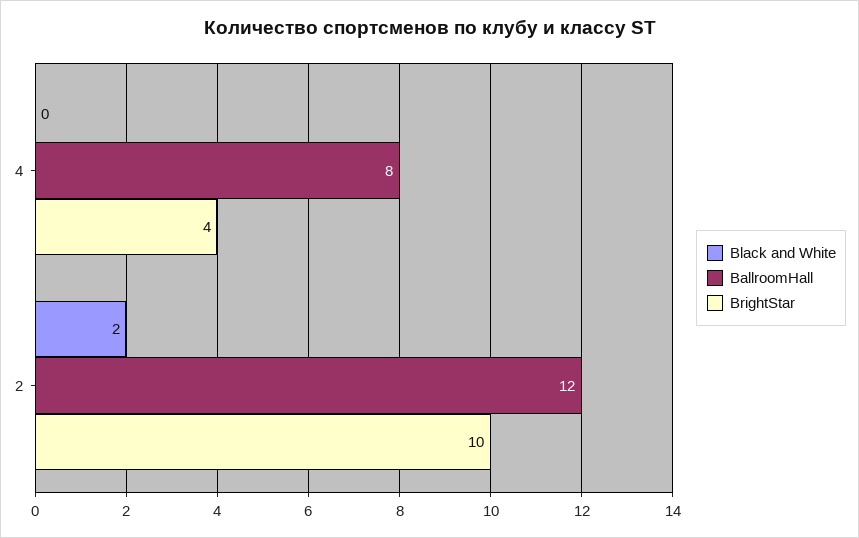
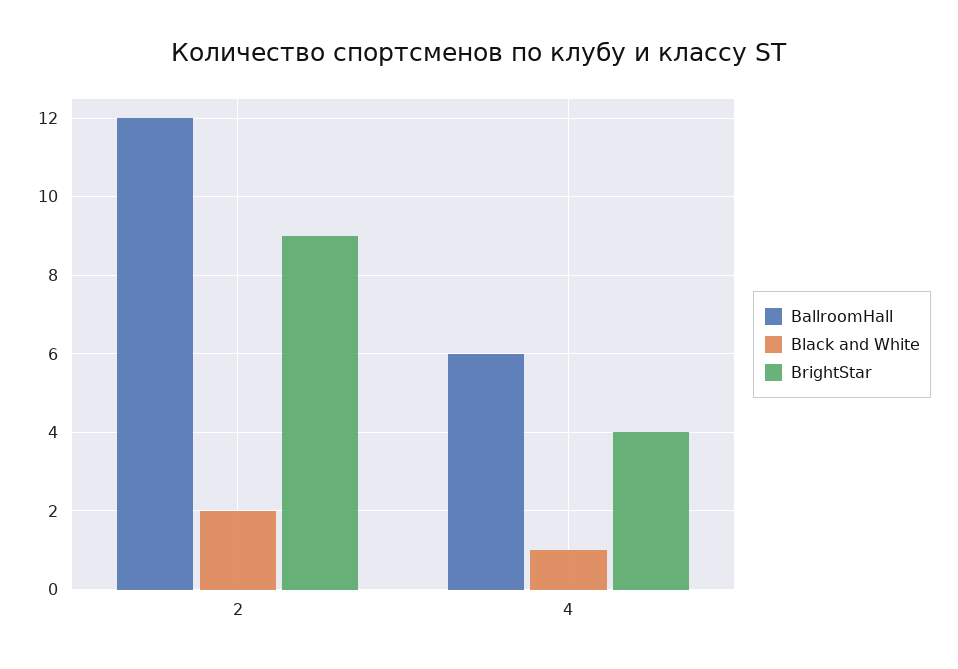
  {
    "Black and White": {
-     "4": 0,
+     "4": 1,
      "2": 2
    },
    "BallroomHall": {
-     "4": 8,
+     "4": 6,
      "2": 12
    },
    "BrightStar": {
      "4": 4,
-     "2": 10
+     "2": 9
    }
  }

